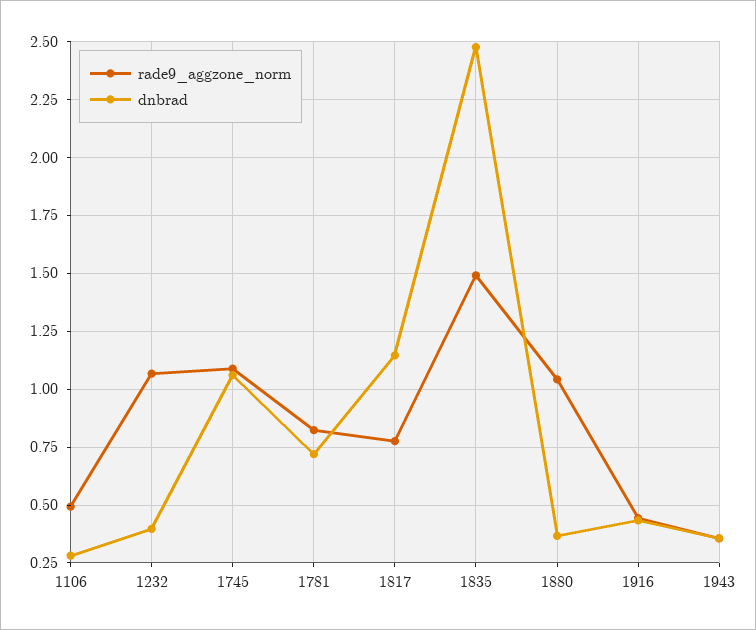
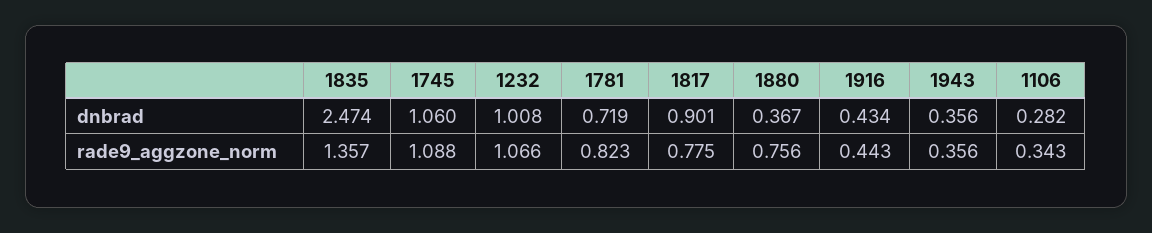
  {
    "rade9_aggzone_norm": {
-     "1106": 0.5,
+     "1106": 0.343,
      "1232": 1.066,
      "1745": 1.088,
      "1781": 0.823,
      "1817": 0.775,
-     "1835": 1.5,
+     "1835": 1.357,
-     "1880": 1.05,
+     "1880": 0.756,
      "1916": 0.443,
      "1943": 0.356
    },
    "dnbrad": {
      "1106": 0.282,
-     "1232": 0.4,
+     "1232": 1.008,
      "1745": 1.06,
      "1781": 0.719,
-     "1817": 1.15,
+     "1817": 0.901,
      "1835": 2.474,
      "1880": 0.367,
      "1916": 0.434,
      "1943": 0.356
    }
  }

